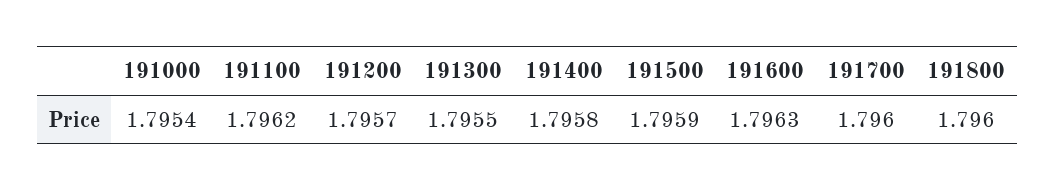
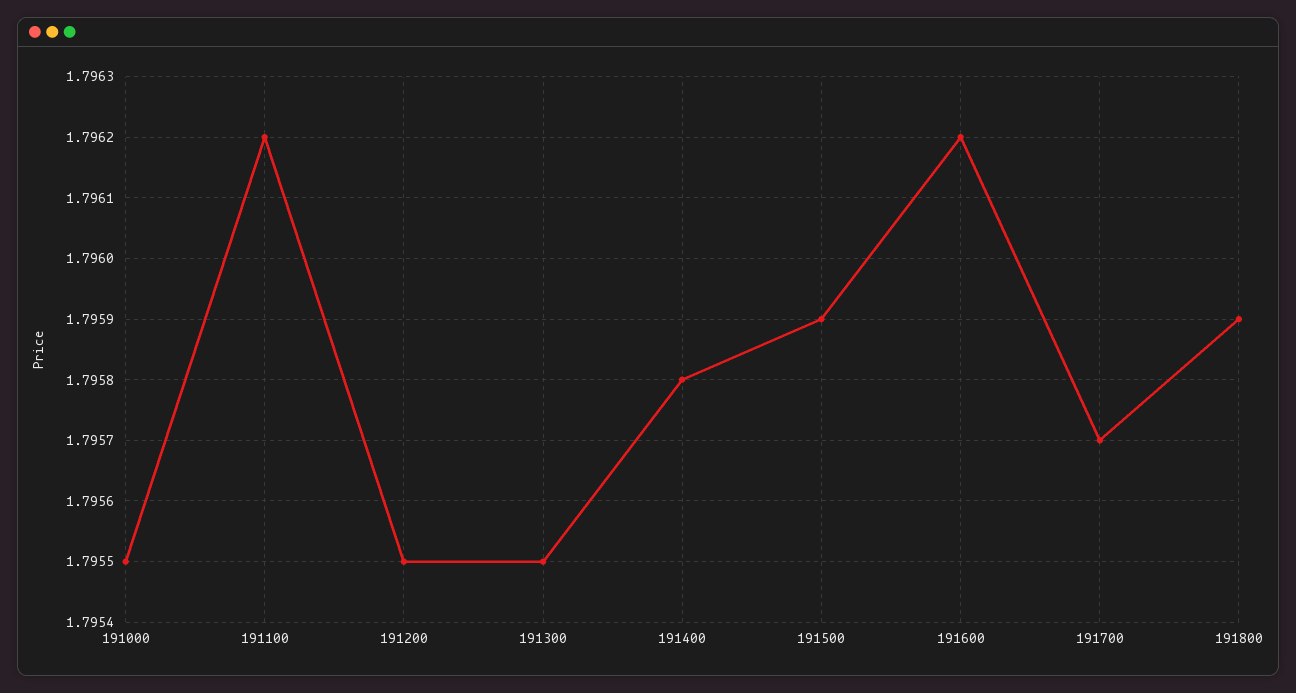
  {
-   "191000": 1.7954,
+   "191000": 1.7955,
    "191100": 1.7962,
-   "191200": 1.7957,
+   "191200": 1.7955,
    "191300": 1.7955,
    "191400": 1.7958,
    "191500": 1.7959,
-   "191600": 1.7963,
+   "191600": 1.7962,
-   "191700": 1.796,
+   "191700": 1.7957,
-   "191800": 1.796
+   "191800": 1.7959
  }

